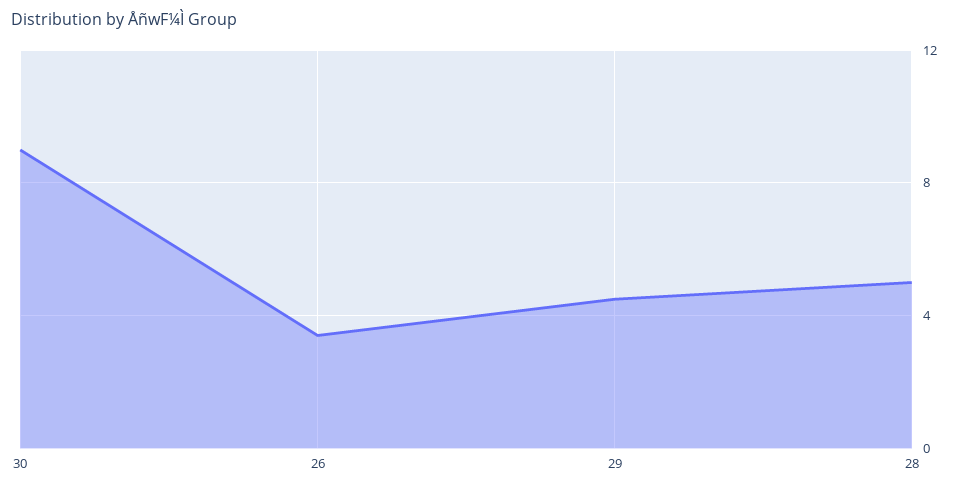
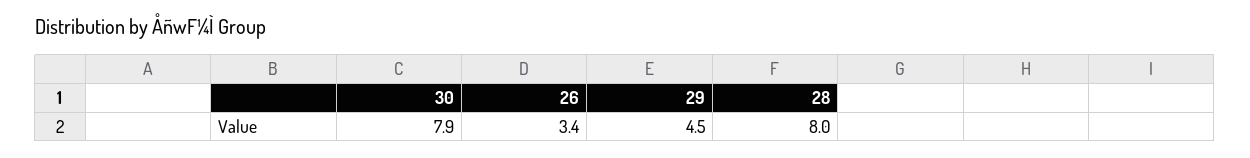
  {
-   "30": 9,
+   "30": 7.9,
    "26": 3.4,
    "29": 4.5,
-   "28": 5
+   "28": 8
  }

